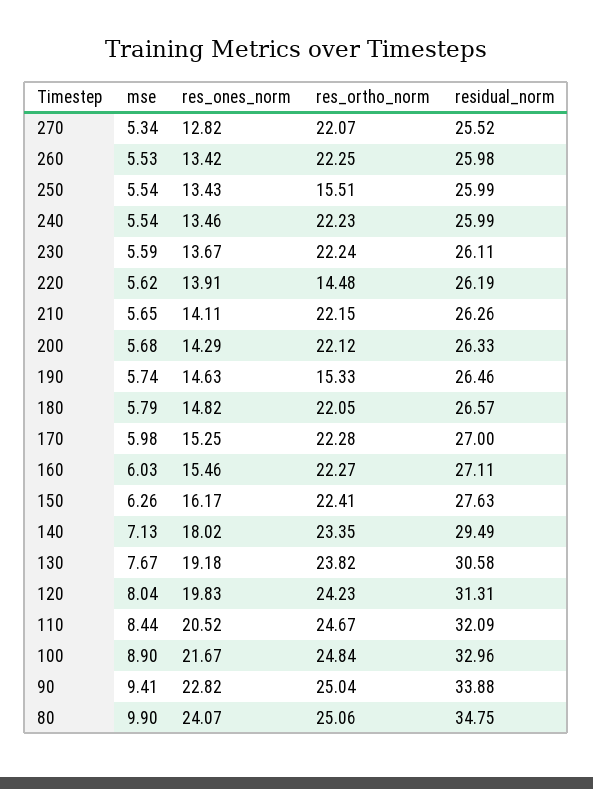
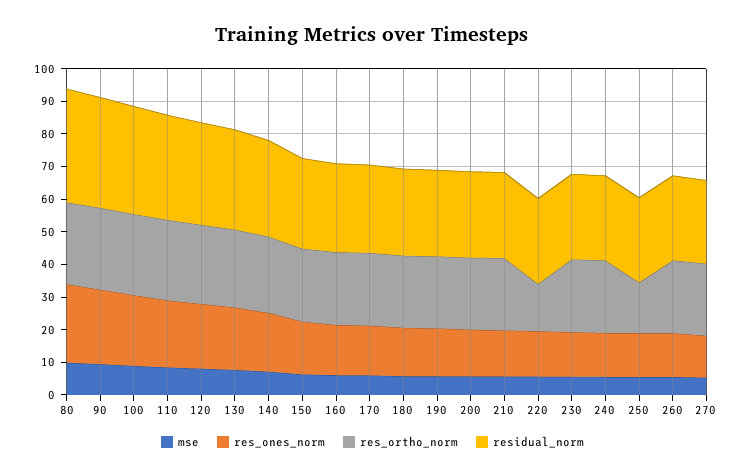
  {
    "mse": {
      "270": 5.34,
      "260": 5.53,
      "250": 5.54,
      "240": 5.54,
      "230": 5.59,
      "220": 5.62,
      "210": 5.65,
      "200": 5.68,
      "190": 5.74,
      "180": 5.79,
      "170": 5.98,
      "160": 6.03,
      "150": 6.26,
      "140": 7.13,
      "130": 7.67,
      "120": 8.04,
      "110": 8.44,
      "100": 8.9,
      "90": 9.41,
      "80": 9.9
    },
    "res_ones_norm": {
      "270": 12.82,
      "260": 13.42,
      "250": 13.43,
      "240": 13.46,
      "230": 13.67,
      "220": 13.91,
      "210": 14.11,
      "200": 14.29,
      "190": 14.63,
      "180": 14.82,
      "170": 15.25,
      "160": 15.46,
      "150": 16.17,
      "140": 18.02,
      "130": 19.18,
      "120": 19.83,
      "110": 20.52,
      "100": 21.67,
      "90": 22.82,
      "80": 24.07
    },
    "res_ortho_norm": {
      "270": 22.07,
      "260": 22.25,
      "250": 15.51,
      "240": 22.23,
      "230": 22.24,
      "220": 14.48,
      "210": 22.15,
      "200": 22.12,
-     "190": 15.33,
+     "190": 22.5,
      "180": 22.05,
      "170": 22.28,
      "160": 22.27,
      "150": 22.41,
      "140": 23.35,
      "130": 23.82,
      "120": 24.23,
      "110": 24.67,
      "100": 24.84,
      "90": 25.04,
      "80": 25.06
    },
    "residual_norm": {
      "270": 25.52,
      "260": 25.98,
      "250": 25.99,
      "240": 25.99,
      "230": 26.11,
      "220": 26.19,
      "210": 26.26,
      "200": 26.33,
      "190": 26.46,
      "180": 26.57,
      "170": 27,
      "160": 27.11,
      "150": 27.63,
      "140": 29.49,
      "130": 30.58,
      "120": 31.31,
      "110": 32.09,
      "100": 32.96,
      "90": 33.88,
      "80": 34.75
    }
  }

